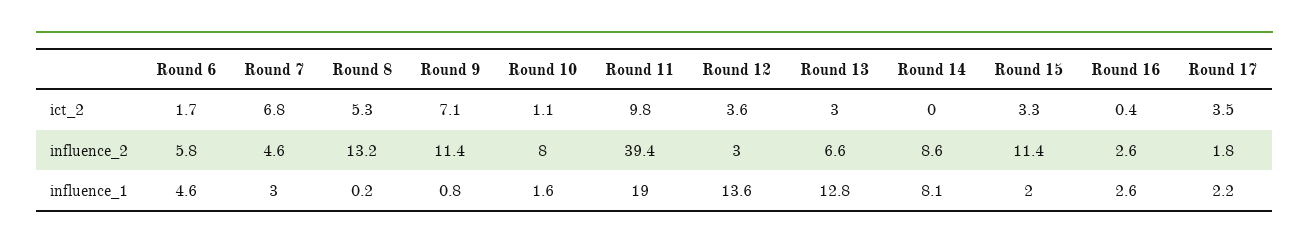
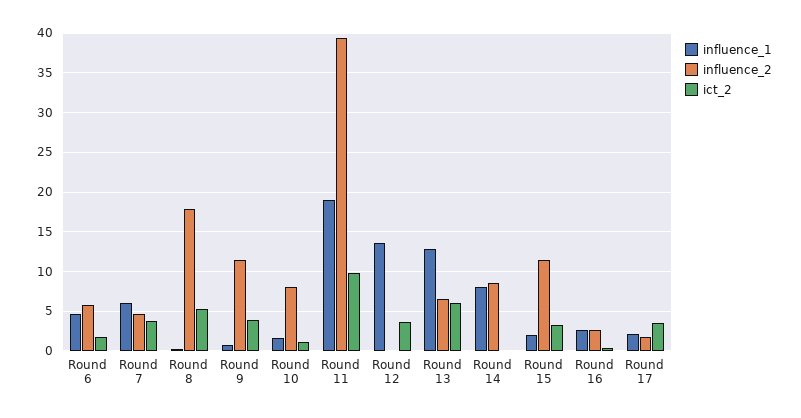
  {
    "ict_2": {
      "Round 6": 1.7,
-     "Round 7": 6.8,
+     "Round 7": 4,
      "Round 8": 5.3,
-     "Round 9": 7.1,
+     "Round 9": 4,
      "Round 10": 1.1,
      "Round 11": 9.8,
      "Round 12": 3.6,
-     "Round 13": 3,
+     "Round 13": 6,
      "Round 14": 0,
      "Round 15": 3.3,
      "Round 16": 0.4,
      "Round 17": 3.5
    },
    "influence_2": {
      "Round 6": 5.8,
      "Round 7": 4.6,
-     "Round 8": 13.2,
+     "Round 8": 18,
      "Round 9": 11.4,
      "Round 10": 8,
      "Round 11": 39.4,
-     "Round 12": 3,
+     "Round 12": 0,
      "Round 13": 6.6,
      "Round 14": 8.6,
      "Round 15": 11.4,
      "Round 16": 2.6,
      "Round 17": 1.8
    },
    "influence_1": {
      "Round 6": 4.6,
-     "Round 7": 3,
+     "Round 7": 6,
      "Round 8": 0.2,
      "Round 9": 0.8,
      "Round 10": 1.6,
      "Round 11": 19,
      "Round 12": 13.6,
      "Round 13": 12.8,
      "Round 14": 8.1,
      "Round 15": 2,
      "Round 16": 2.6,
      "Round 17": 2.2
    }
  }

